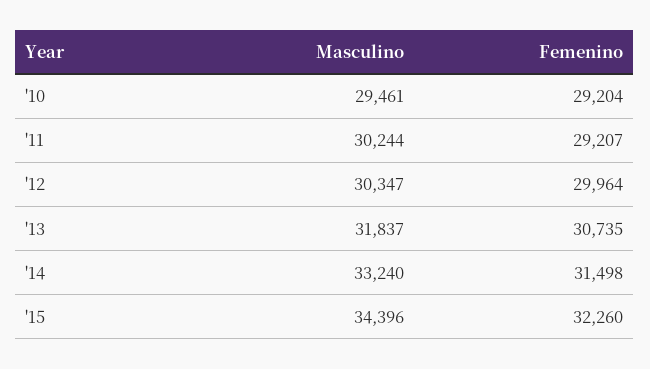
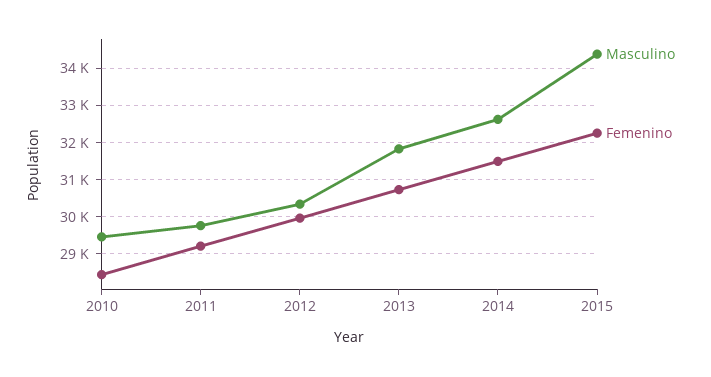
  {
    "Masculino": {
      "'10": 29461,
-     "'11": 30244,
+     "'11": 29800,
      "'12": 30347,
      "'13": 31837,
-     "'14": 33240,
+     "'14": 32600,
      "'15": 34396
    },
    "Femenino": {
-     "'10": 29204,
+     "'10": 28400,
      "'11": 29207,
      "'12": 29964,
      "'13": 30735,
      "'14": 31498,
      "'15": 32260
    }
  }

